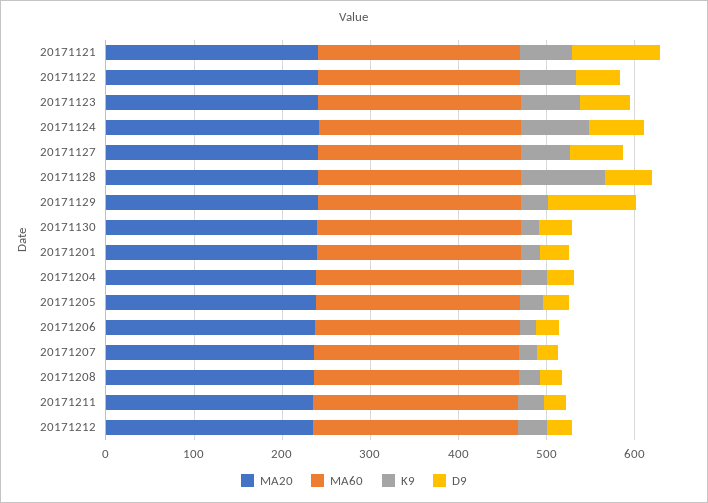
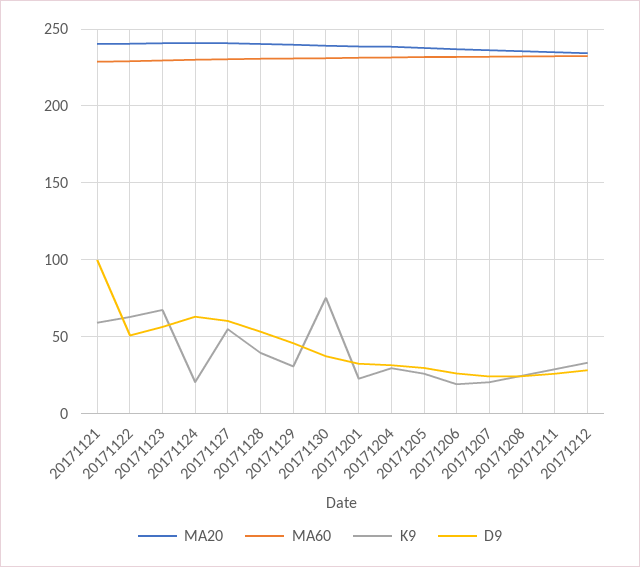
  {
    "MA20": {
      "20171121": 240,
      "20171122": 240,
      "20171123": 240,
      "20171124": 240,
      "20171127": 240,
      "20171128": 240,
      "20171129": 240,
      "20171130": 240,
      "20171201": 240,
      "20171204": 240,
      "20171205": 240,
      "20171206": 235,
      "20171207": 235,
      "20171208": 235,
      "20171211": 235,
      "20171212": 235
    },
    "MA60": {
      "20171121": 230,
      "20171122": 230,
      "20171123": 230,
      "20171124": 230,
      "20171127": 230,
      "20171128": 230,
      "20171129": 230,
      "20171130": 230,
      "20171201": 230,
      "20171204": 230,
      "20171205": 230,
      "20171206": 230,
      "20171207": 230,
      "20171208": 230,
      "20171211": 230,
      "20171212": 235
    },
    "K9": {
      "20171121": 60,
      "20171122": 65,
      "20171123": 65,
-     "20171124": 80,
+     "20171124": 20,
      "20171127": 55,
-     "20171128": 100,
+     "20171128": 40,
      "20171129": 30,
-     "20171130": 20,
+     "20171130": 75,
      "20171201": 25,
      "20171204": 30,
      "20171205": 25,
      "20171206": 20,
      "20171207": 20,
      "20171208": 25,
      "20171211": 30,
      "20171212": 35
    },
    "D9": {
      "20171121": 100,
      "20171122": 50,
      "20171123": 55,
      "20171124": 65,
      "20171127": 60,
      "20171128": 55,
-     "20171129": 100,
+     "20171129": 45,
      "20171130": 35,
      "20171201": 30,
      "20171204": 30,
      "20171205": 30,
      "20171206": 25,
      "20171207": 25,
      "20171208": 25,
      "20171211": 25,
      "20171212": 30
    }
  }

